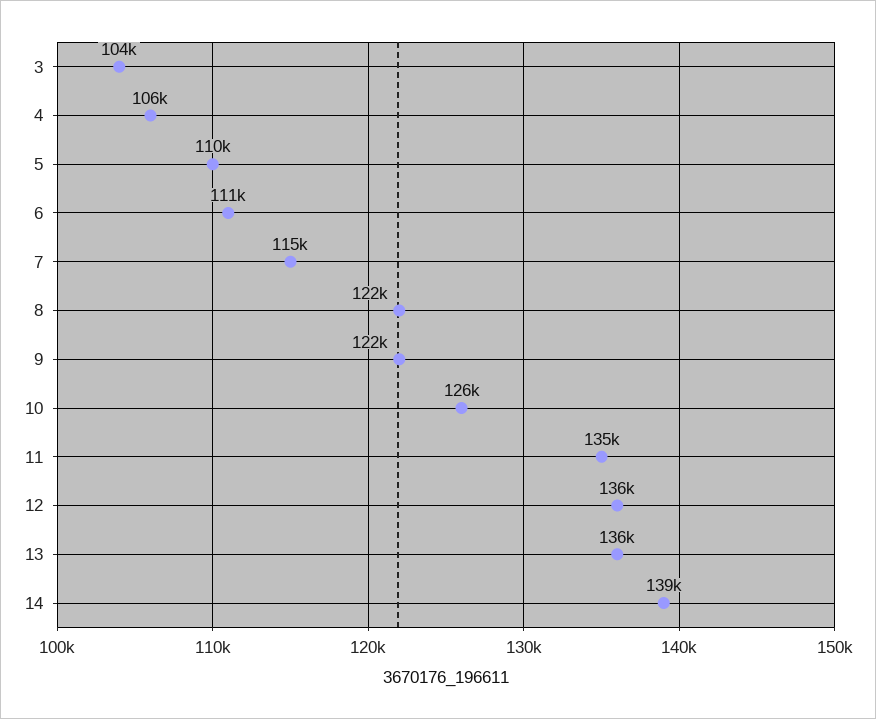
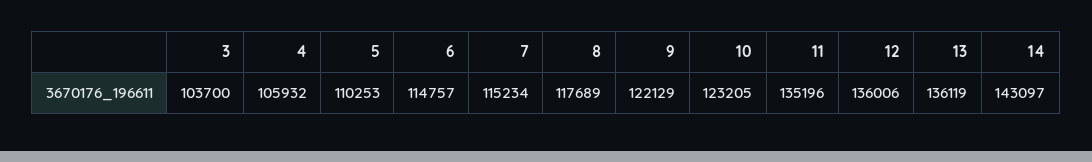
  {
    "3": 103700,
    "4": 105932,
    "5": 110253,
-   "6": 111000,
+   "6": 114757,
    "7": 115234,
-   "8": 122000,
+   "8": 117689,
    "9": 122129,
-   "10": 126000,
+   "10": 123205,
    "11": 135196,
    "12": 136006,
    "13": 136119,
-   "14": 139000
+   "14": 143097
  }

